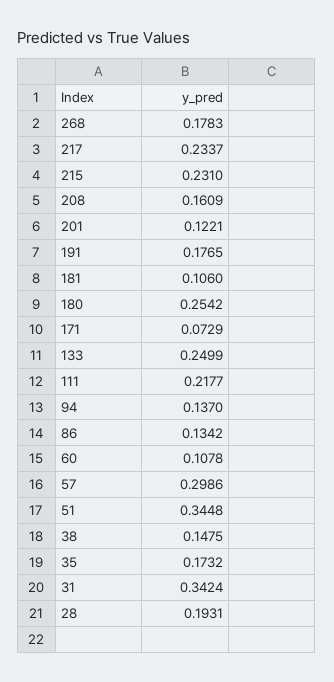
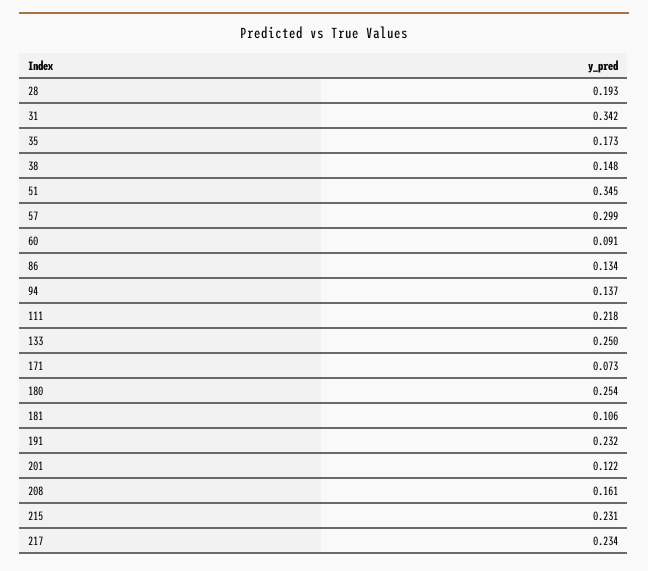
  {
-   "268": 0.1783,
    "217": 0.2337,
    "215": 0.231,
    "208": 0.1609,
    "201": 0.1221,
-   "191": 0.1765,
+   "191": 0.232,
    "181": 0.106,
    "180": 0.2542,
    "171": 0.0729,
    "133": 0.2499,
    "111": 0.2177,
    "94": 0.137,
    "86": 0.1342,
-   "60": 0.1078,
+   "60": 0.091,
    "57": 0.2986,
    "51": 0.3448,
    "38": 0.1475,
    "35": 0.1732,
    "31": 0.3424,
    "28": 0.1931
  }

